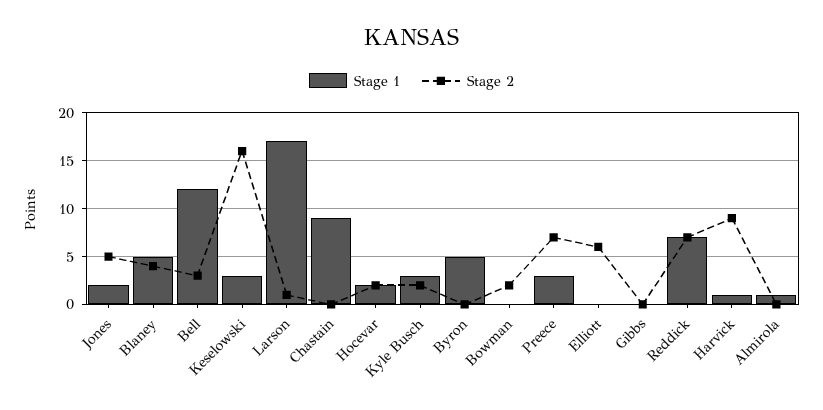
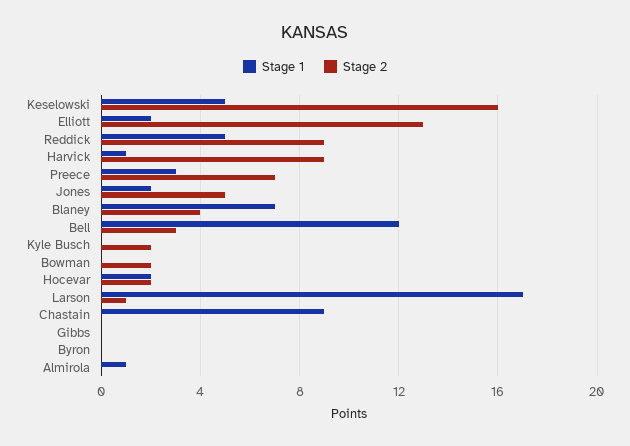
  {
    "Stage 1": {
      "Jones": 2,
-     "Blaney": 5,
+     "Blaney": 7,
      "Bell": 12,
-     "Keselowski": 3,
+     "Keselowski": 5,
      "Larson": 17,
      "Chastain": 9,
      "Hocevar": 2,
-     "Kyle Busch": 3,
+     "Kyle Busch": 0,
-     "Byron": 5,
+     "Byron": 0,
      "Bowman": 0,
      "Preece": 3,
-     "Elliott": 0,
+     "Elliott": 2,
      "Gibbs": 0,
-     "Reddick": 7,
+     "Reddick": 5,
      "Harvick": 1,
      "Almirola": 1
    },
    "Stage 2": {
      "Jones": 5,
      "Blaney": 4,
      "Bell": 3,
      "Keselowski": 16,
      "Larson": 1,
      "Chastain": 0,
      "Hocevar": 2,
      "Kyle Busch": 2,
      "Byron": 0,
      "Bowman": 2,
      "Preece": 7,
-     "Elliott": 6,
+     "Elliott": 13,
      "Gibbs": 0,
-     "Reddick": 7,
+     "Reddick": 9,
      "Harvick": 9,
      "Almirola": 0
    }
  }

